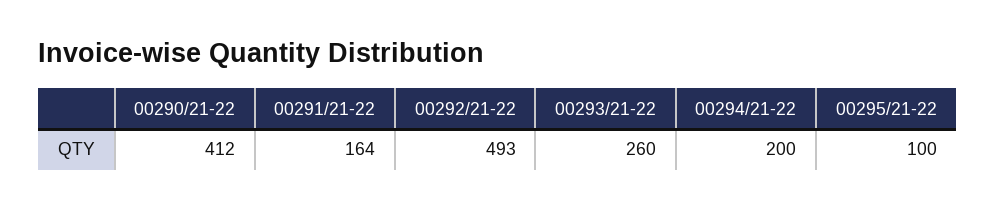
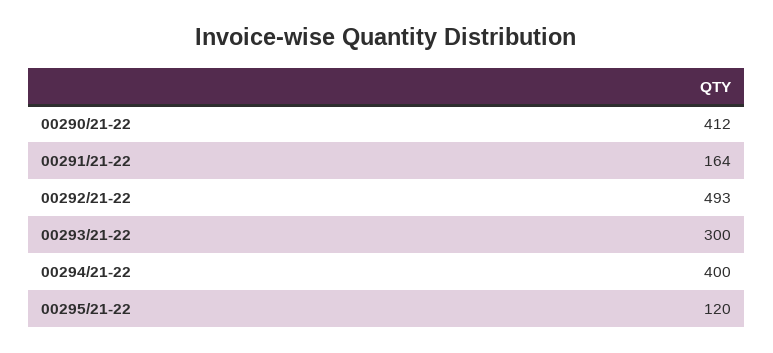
  {
    "00290/21-22": 412,
    "00291/21-22": 164,
    "00292/21-22": 493,
-   "00293/21-22": 260,
+   "00293/21-22": 300,
-   "00294/21-22": 200,
+   "00294/21-22": 400,
-   "00295/21-22": 100
+   "00295/21-22": 120
  }

